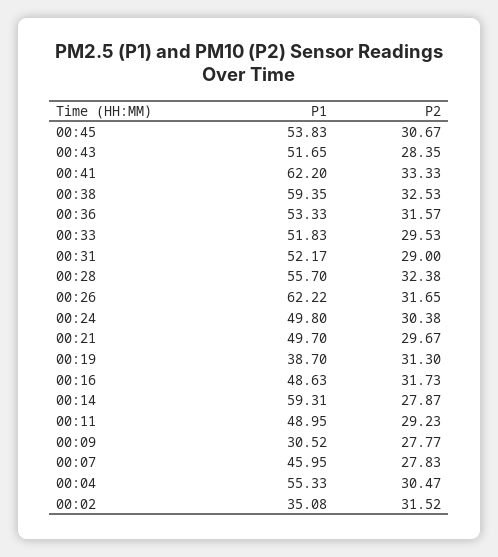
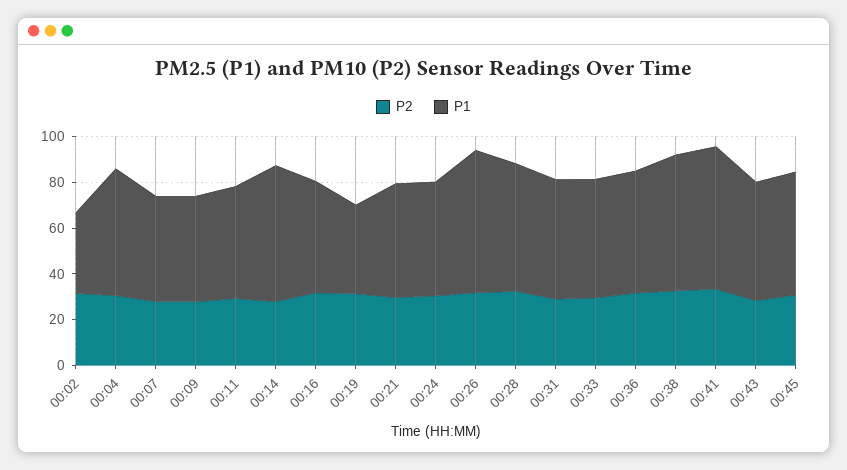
  {
    "P1": {
      "00:45": 53.83,
      "00:43": 51.65,
      "00:41": 62.2,
      "00:38": 59.35,
      "00:36": 53.33,
      "00:33": 51.83,
      "00:31": 52.17,
      "00:28": 55.7,
      "00:26": 62.22,
      "00:24": 49.8,
      "00:21": 49.7,
      "00:19": 38.7,
      "00:16": 48.63,
      "00:14": 59.31,
      "00:11": 48.95,
-     "00:09": 30.52,
+     "00:09": 45,
      "00:07": 45.95,
      "00:04": 55.33,
      "00:02": 35.08
    },
    "P2": {
      "00:45": 30.67,
      "00:43": 28.35,
      "00:41": 33.33,
      "00:38": 32.53,
      "00:36": 31.57,
      "00:33": 29.53,
      "00:31": 29,
      "00:28": 32.38,
      "00:26": 31.65,
      "00:24": 30.38,
      "00:21": 29.67,
      "00:19": 31.3,
      "00:16": 31.73,
      "00:14": 27.87,
      "00:11": 29.23,
      "00:09": 27.77,
      "00:07": 27.83,
      "00:04": 30.47,
      "00:02": 31.52
    }
  }

